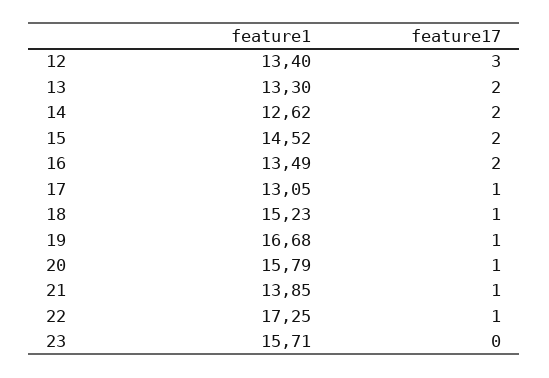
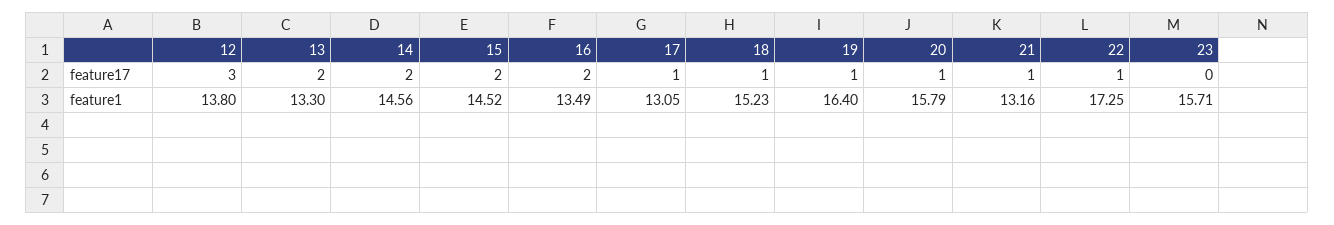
  {
    "feature1": {
-     "12": 13.4,
+     "12": 13.8,
      "13": 13.3,
-     "14": 12.62,
+     "14": 14.56,
      "15": 14.52,
      "16": 13.49,
      "17": 13.05,
      "18": 15.23,
-     "19": 16.68,
+     "19": 16.4,
      "20": 15.79,
-     "21": 13.85,
+     "21": 13.16,
      "22": 17.25,
      "23": 15.71
    },
    "feature17": {
      "12": 3,
      "13": 2,
      "14": 2,
      "15": 2,
      "16": 2,
      "17": 1,
      "18": 1,
      "19": 1,
      "20": 1,
      "21": 1,
      "22": 1,
      "23": 0
    }
  }

